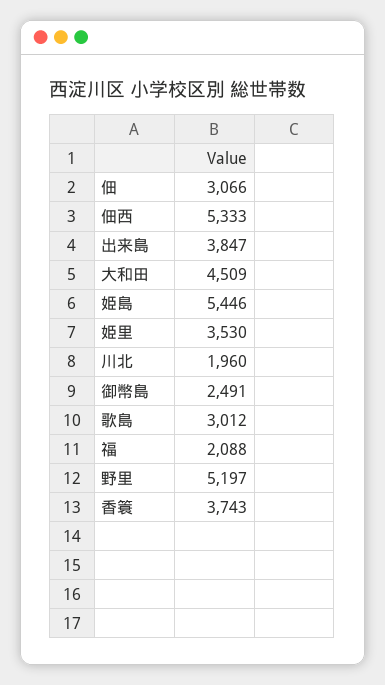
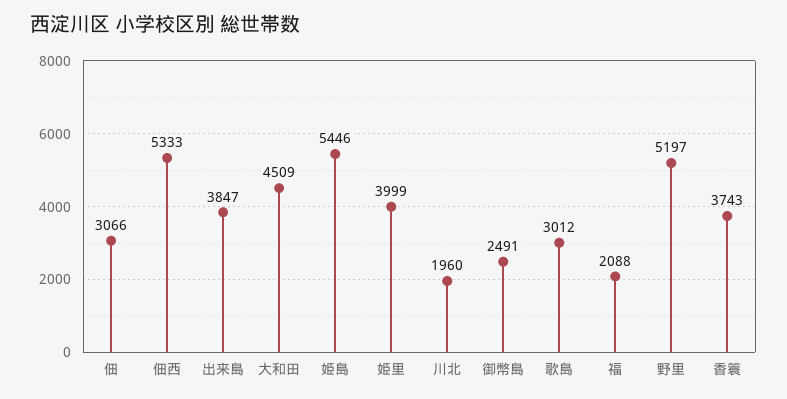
  {
    "佃": 3066,
    "佃西": 5333,
    "出来島": 3847,
    "大和田": 4509,
    "姫島": 5446,
-   "姫里": 3530,
+   "姫里": 3999,
    "川北": 1960,
    "御幣島": 2491,
    "歌島": 3012,
    "福": 2088,
    "野里": 5197,
    "香簑": 3743
  }

